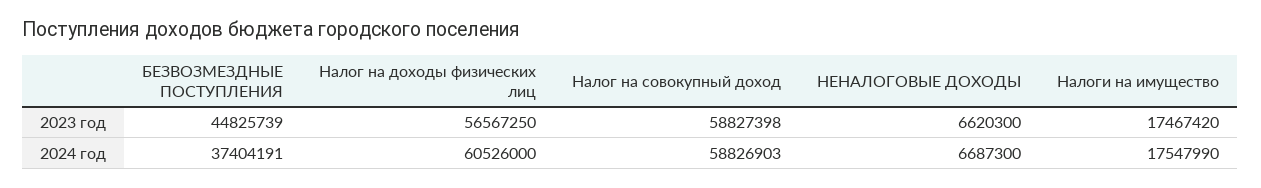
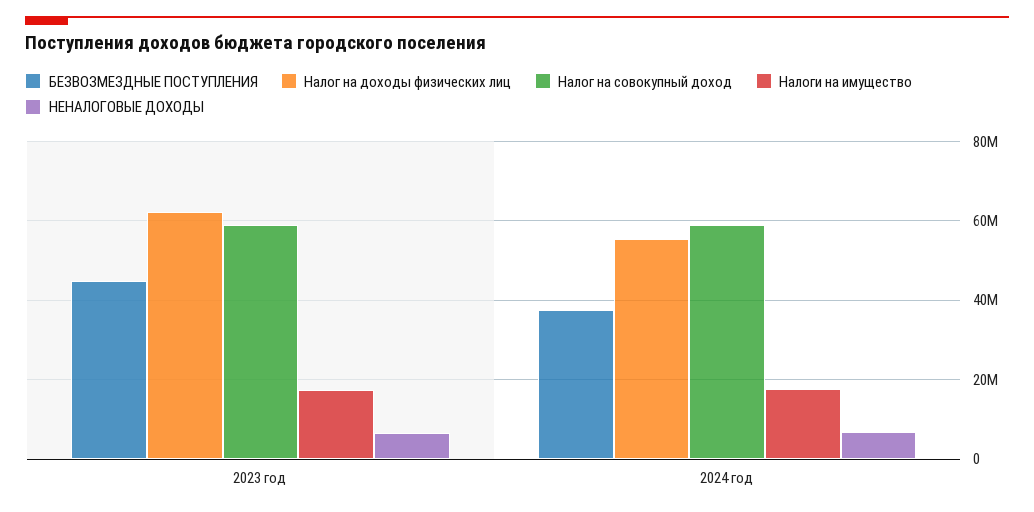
  {
    "БЕЗВОЗМЕЗДНЫЕ ПОСТУПЛЕНИЯ": {
      "2023 год": 44825739,
      "2024 год": 37404191
    },
    "Налог на доходы физических лиц": {
-     "2023 год": 56567250,
+     "2023 год": 62000000,
-     "2024 год": 60526000
+     "2024 год": 56000000
    },
    "Налог на совокупный доход": {
      "2023 год": 58827398,
      "2024 год": 58826903
    },
    "НЕНАЛОГОВЫЕ ДОХОДЫ": {
      "2023 год": 6620300,
      "2024 год": 6687300
    },
    "Налоги на имущество": {
      "2023 год": 17467420,
      "2024 год": 17547990
    }
  }

